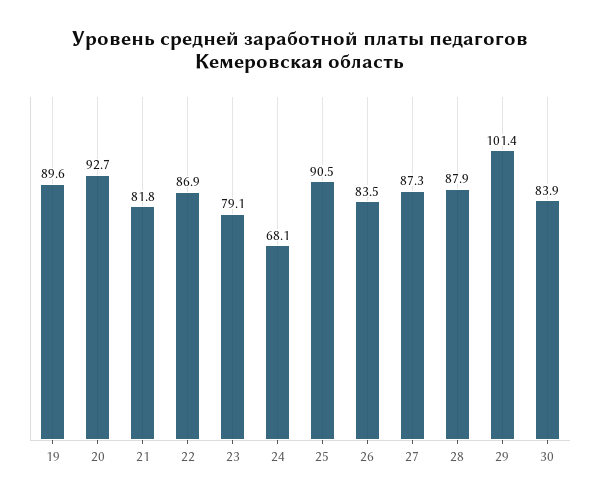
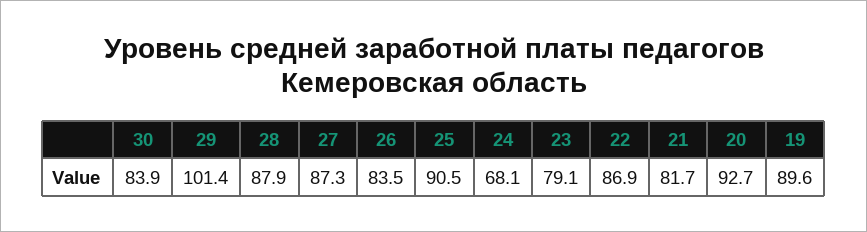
  {
    "19": 89.6,
    "20": 92.7,
-   "21": 81.8,
+   "21": 81.7,
    "22": 86.9,
    "23": 79.1,
    "24": 68.1,
    "25": 90.5,
    "26": 83.5,
    "27": 87.3,
    "28": 87.9,
    "29": 101.4,
    "30": 83.9
  }

